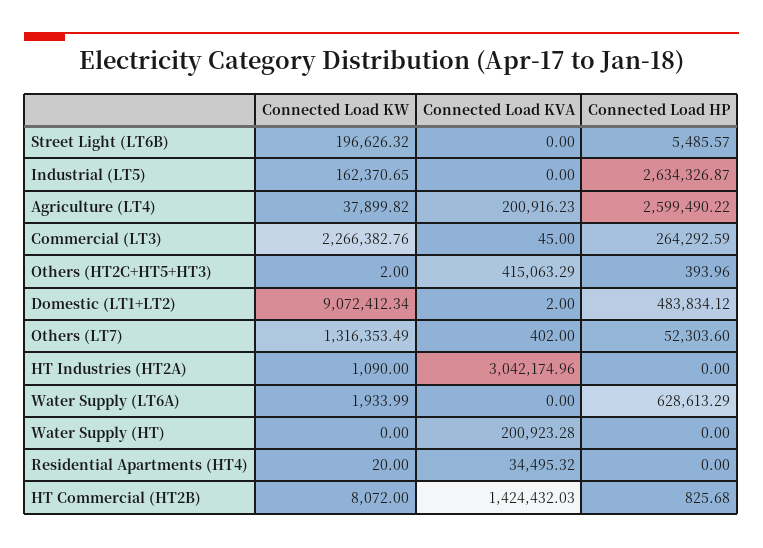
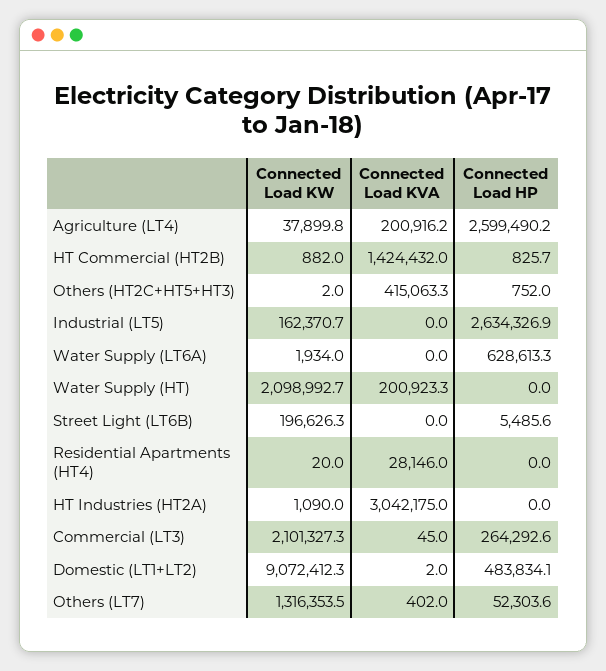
  {
    "Connected Load KW": {
      "Street Light (LT6B)": 196626.32,
      "Industrial (LT5)": 162370.65,
      "Agriculture (LT4)": 37899.82,
-     "Commercial (LT3)": 2266382.76,
+     "Commercial (LT3)": 2101327.3,
      "Others (HT2C+HT5+HT3)": 2,
      "Domestic (LT1+LT2)": 9072412.34,
      "Others (LT7)": 1316353.49,
      "HT Industries (HT2A)": 1090,
      "Water Supply (LT6A)": 1933.99,
-     "Water Supply (HT)": 0,
+     "Water Supply (HT)": 2098992.7,
      "Residential Apartments (HT4)": 20,
-     "HT Commercial (HT2B)": 8072
+     "HT Commercial (HT2B)": 882
    },
    "Connected Load KVA": {
      "Street Light (LT6B)": 0,
      "Industrial (LT5)": 0,
      "Agriculture (LT4)": 200916.23,
      "Commercial (LT3)": 45,
      "Others (HT2C+HT5+HT3)": 415063.29,
      "Domestic (LT1+LT2)": 2,
      "Others (LT7)": 402,
      "HT Industries (HT2A)": 3042174.96,
      "Water Supply (LT6A)": 0,
      "Water Supply (HT)": 200923.28,
-     "Residential Apartments (HT4)": 34495.32,
+     "Residential Apartments (HT4)": 28146,
      "HT Commercial (HT2B)": 1424432.03
    },
    "Connected Load HP": {
      "Street Light (LT6B)": 5485.57,
      "Industrial (LT5)": 2634326.87,
      "Agriculture (LT4)": 2599490.22,
      "Commercial (LT3)": 264292.59,
-     "Others (HT2C+HT5+HT3)": 393.96,
+     "Others (HT2C+HT5+HT3)": 752,
      "Domestic (LT1+LT2)": 483834.12,
      "Others (LT7)": 52303.6,
      "HT Industries (HT2A)": 0,
      "Water Supply (LT6A)": 628613.29,
      "Water Supply (HT)": 0,
      "Residential Apartments (HT4)": 0,
      "HT Commercial (HT2B)": 825.68
    }
  }

